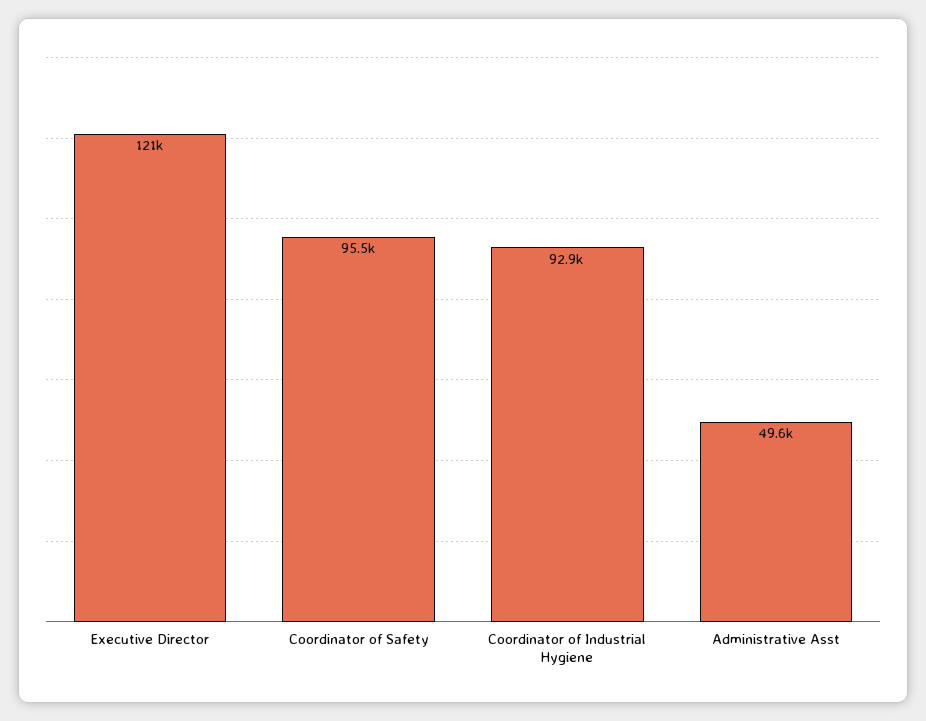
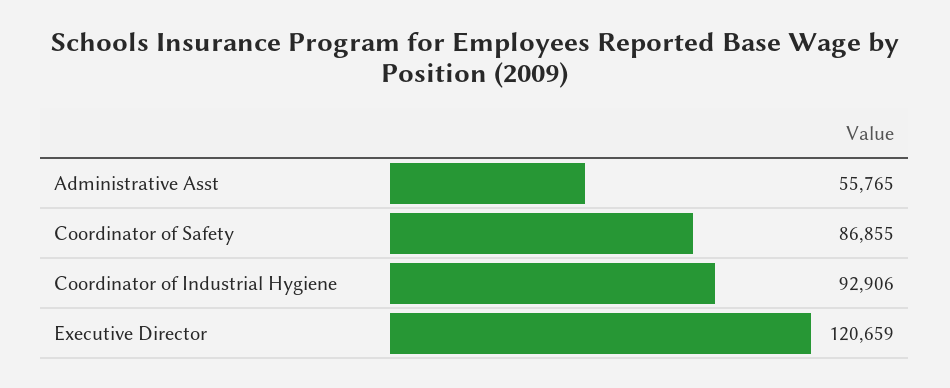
  {
    "Executive Director": 120659,
-   "Coordinator of Safety": 95500,
+   "Coordinator of Safety": 86855,
    "Coordinator of Industrial Hygiene": 92906,
-   "Administrative Asst": 49600
+   "Administrative Asst": 55765
  }

